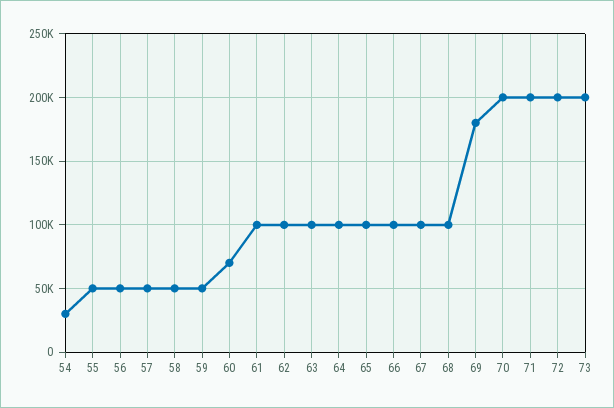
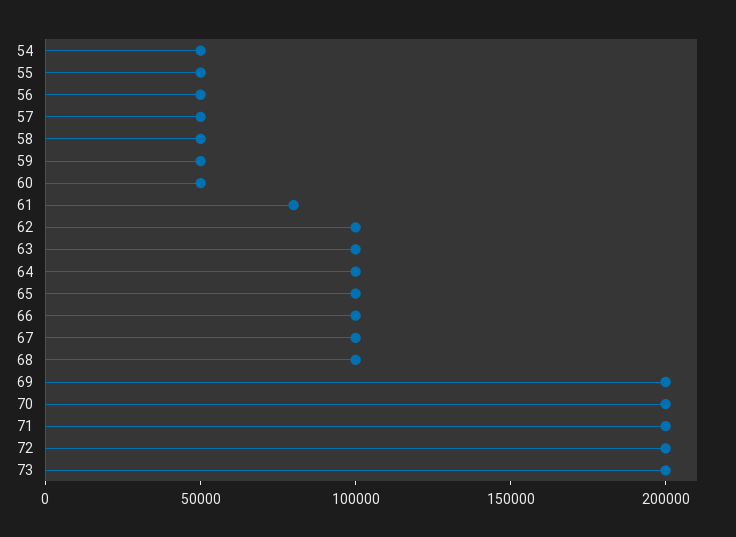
  {
-   "54": 30000,
+   "54": 50000,
    "55": 50000,
    "56": 50000,
    "57": 50000,
    "58": 50000,
    "59": 50000,
-   "60": 70000,
+   "60": 50000,
-   "61": 100000,
+   "61": 80000,
    "62": 100000,
    "63": 100000,
    "64": 100000,
    "65": 100000,
    "66": 100000,
    "67": 100000,
    "68": 100000,
-   "69": 180000,
+   "69": 200000,
    "70": 200000,
    "71": 200000,
    "72": 200000,
    "73": 200000
  }

